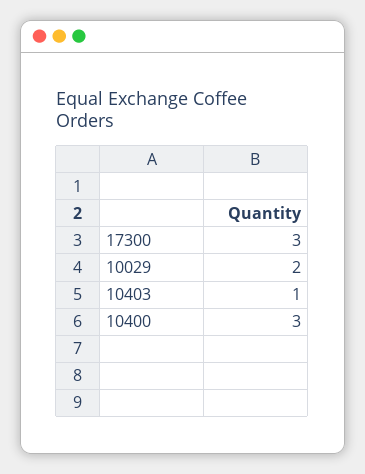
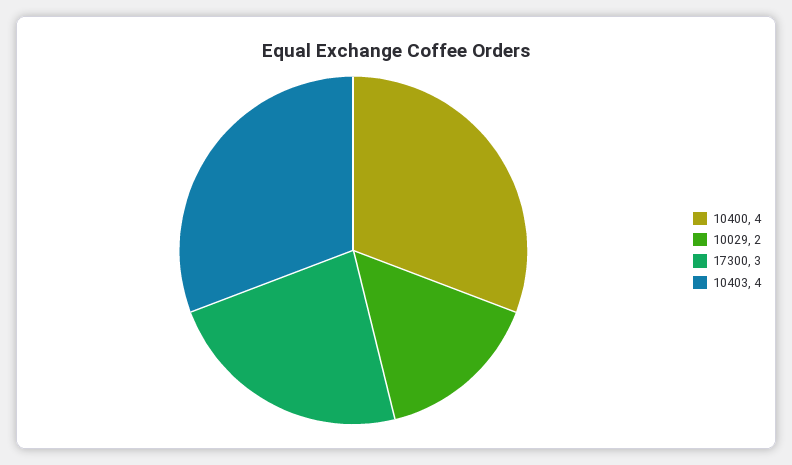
  {
    "17300": 3,
    "10029": 2,
-   "10403": 1,
+   "10403": 4,
-   "10400": 3
+   "10400": 4
  }

